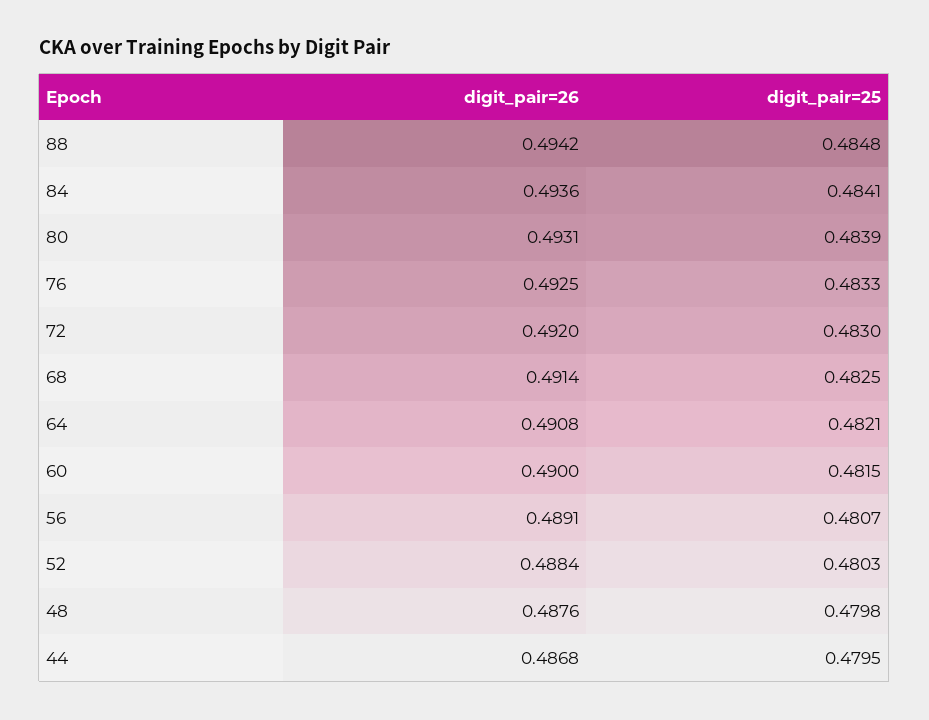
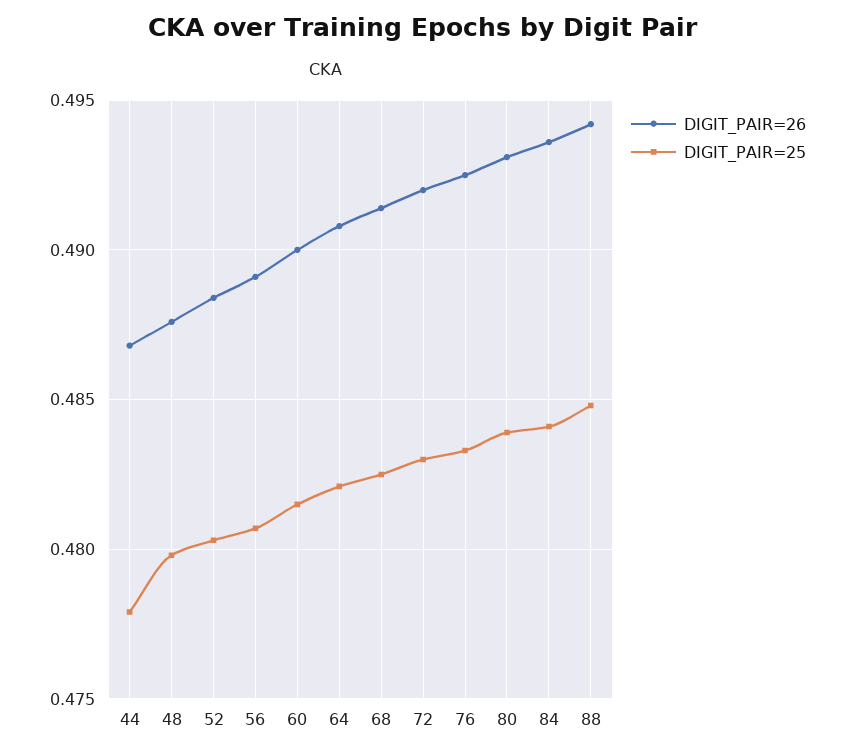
  {
    "digit_pair=26": {
      "88": 0.4942,
      "84": 0.4936,
      "80": 0.4931,
      "76": 0.4925,
      "72": 0.492,
      "68": 0.4914,
      "64": 0.4908,
      "60": 0.49,
      "56": 0.4891,
      "52": 0.4884,
      "48": 0.4876,
      "44": 0.4868
    },
    "digit_pair=25": {
      "88": 0.4848,
      "84": 0.4841,
      "80": 0.4839,
      "76": 0.4833,
      "72": 0.483,
      "68": 0.4825,
      "64": 0.4821,
      "60": 0.4815,
      "56": 0.4807,
      "52": 0.4803,
      "48": 0.4798,
-     "44": 0.4795
+     "44": 0.478
    }
  }

